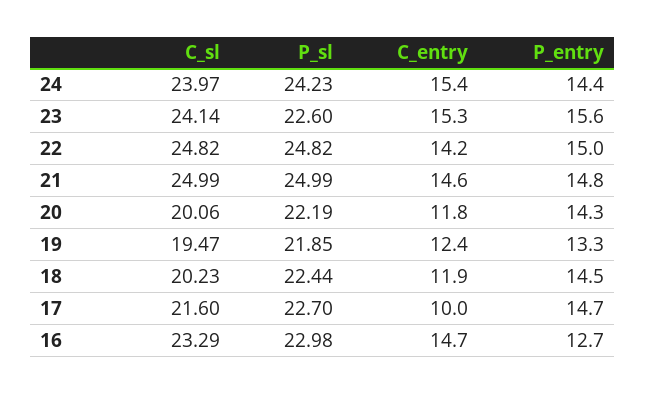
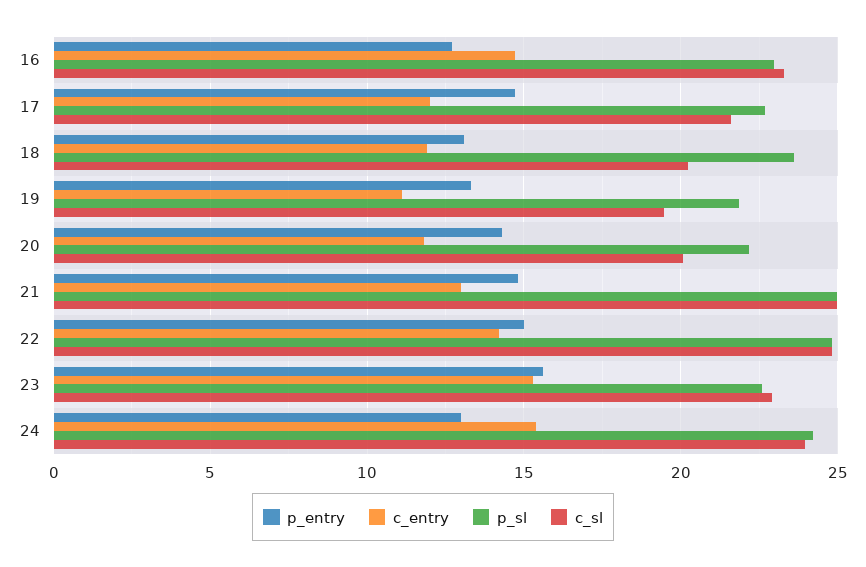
  {
    "C_sl": {
      "24": 23.97,
-     "23": 24.14,
+     "23": 23,
      "22": 24.82,
      "21": 24.99,
      "20": 20.06,
      "19": 19.47,
      "18": 20.23,
      "17": 21.6,
      "16": 23.29
    },
    "P_sl": {
      "24": 24.23,
      "23": 22.6,
      "22": 24.82,
      "21": 24.99,
      "20": 22.19,
      "19": 21.85,
-     "18": 22.44,
+     "18": 23.5,
      "17": 22.7,
      "16": 22.98
    },
    "C_entry": {
      "24": 15.4,
      "23": 15.3,
      "22": 14.2,
-     "21": 14.6,
+     "21": 13,
      "20": 11.8,
-     "19": 12.4,
+     "19": 11,
      "18": 11.9,
-     "17": 10,
+     "17": 12,
      "16": 14.7
    },
    "P_entry": {
-     "24": 14.4,
+     "24": 13,
      "23": 15.6,
      "22": 15,
      "21": 14.8,
      "20": 14.3,
      "19": 13.3,
-     "18": 14.5,
+     "18": 13,
      "17": 14.7,
      "16": 12.7
    }
  }

